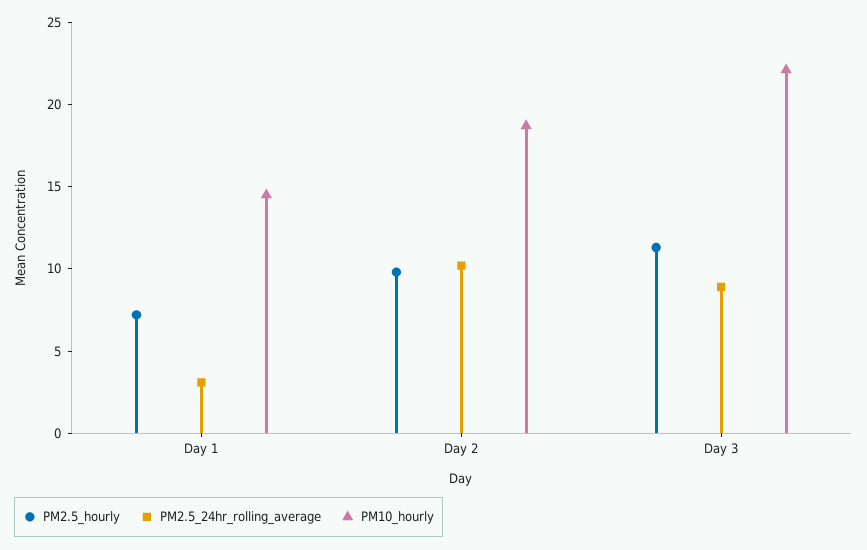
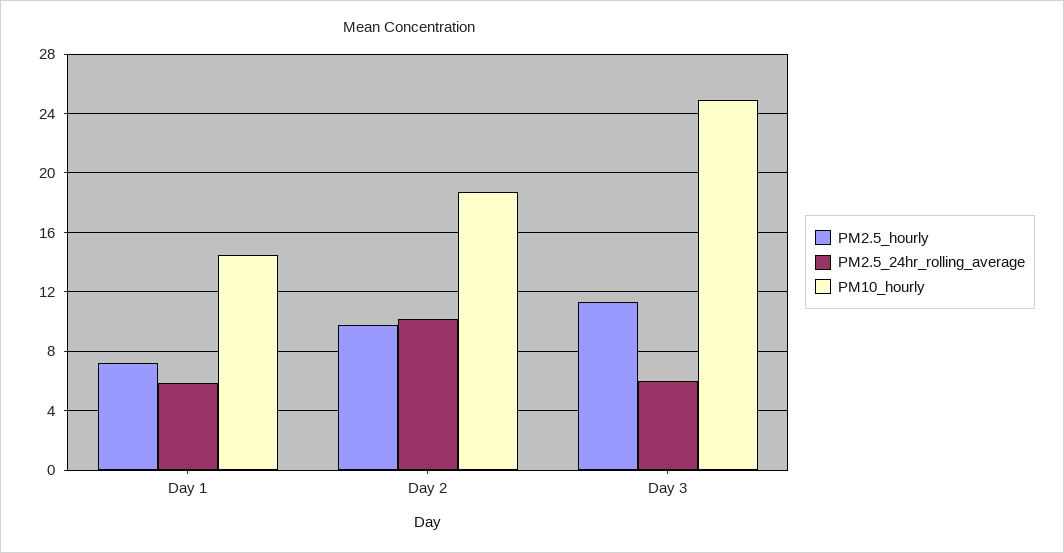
  {
    "PM2.5_hourly": {
      "Day 1": 7,
      "Day 2": 10,
      "Day 3": 11.5
    },
    "PM2.5_24hr_rolling_average": {
-     "Day 1": 3,
+     "Day 1": 6,
      "Day 2": 10,
-     "Day 3": 9
+     "Day 3": 6
    },
    "PM10_hourly": {
      "Day 1": 14.5,
      "Day 2": 18.5,
-     "Day 3": 22
+     "Day 3": 25
    }
  }

